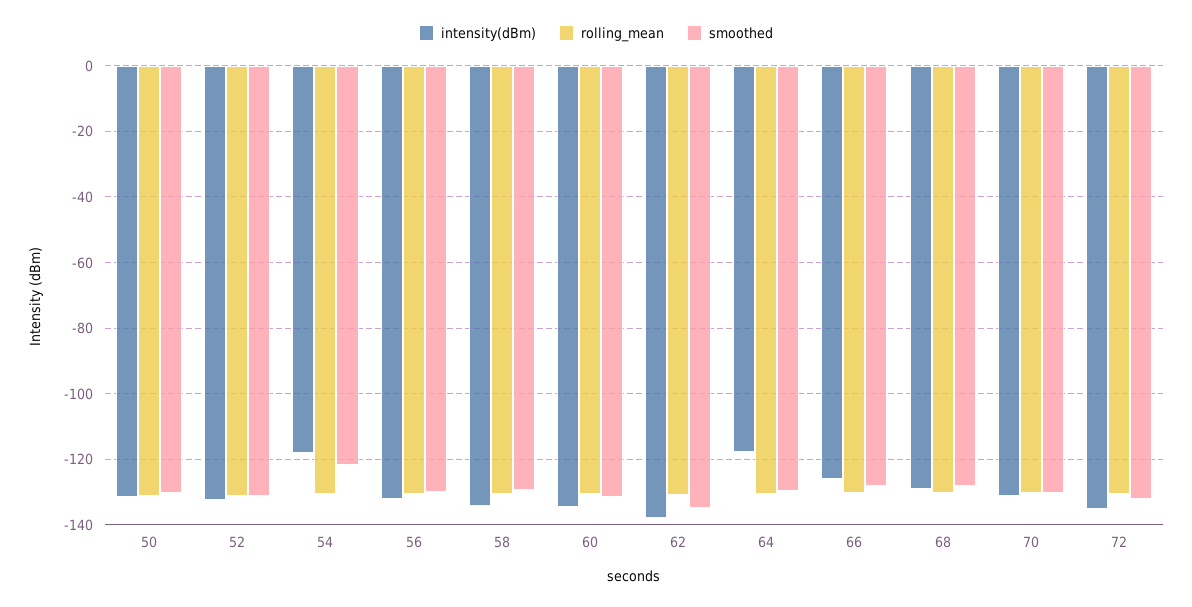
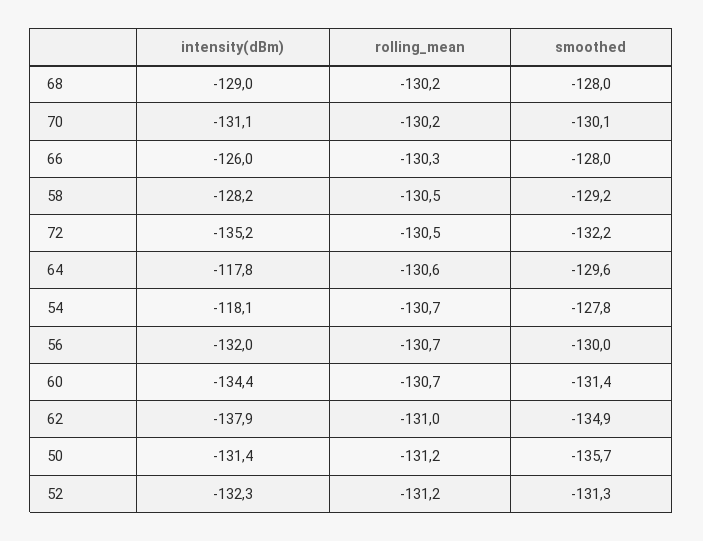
  {
    "intensity(dBm)": {
      "50": -131.4,
      "52": -132.3,
      "54": -118.1,
      "56": -132,
-     "58": -134,
+     "58": -128.2,
      "60": -134.4,
      "62": -137.9,
      "64": -117.8,
      "66": -126,
      "68": -129,
      "70": -131.1,
      "72": -135.2
    },
    "rolling_mean": {
      "50": -131.2,
      "52": -131.2,
      "54": -130.7,
      "56": -130.7,
      "58": -130.5,
      "60": -130.7,
      "62": -131,
      "64": -130.6,
      "66": -130.3,
      "68": -130.2,
      "70": -130.2,
      "72": -130.5
    },
    "smoothed": {
-     "50": -130,
+     "50": -135.7,
      "52": -131.3,
-     "54": -122,
+     "54": -127.8,
      "56": -130,
      "58": -129.2,
      "60": -131.4,
      "62": -134.9,
      "64": -129.6,
      "66": -128,
      "68": -128,
      "70": -130.1,
      "72": -132.2
    }
  }

